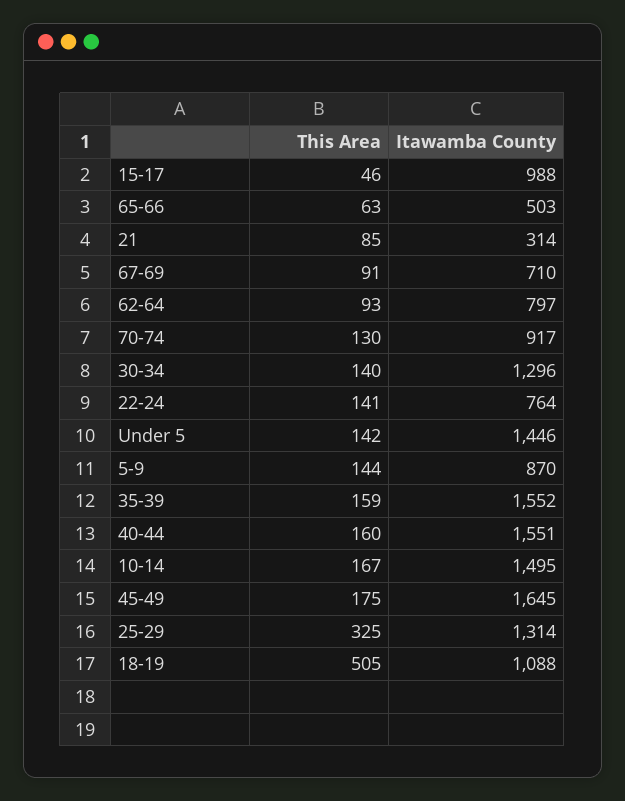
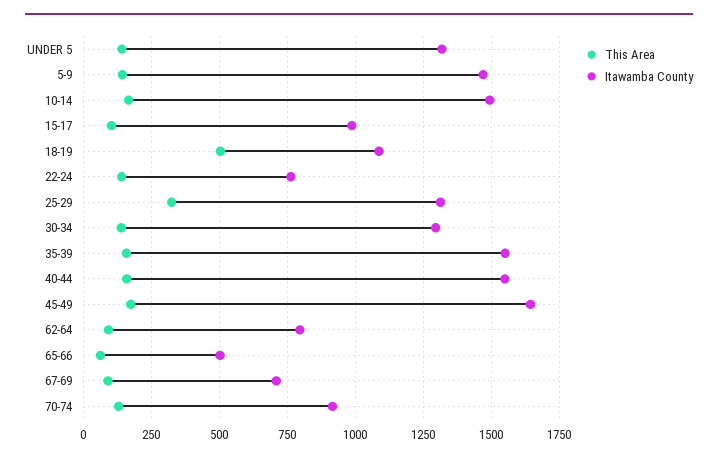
  {
    "This Area": {
-     "15-17": 46,
+     "15-17": 100,
      "65-66": 63,
-     "21": 85,
      "67-69": 91,
      "62-64": 93,
      "70-74": 130,
      "30-34": 140,
      "22-24": 141,
      "Under 5": 142,
      "5-9": 144,
      "35-39": 159,
      "40-44": 160,
      "10-14": 167,
      "45-49": 175,
      "25-29": 325,
      "18-19": 505
    },
    "Itawamba County": {
      "15-17": 988,
      "65-66": 503,
-     "21": 314,
      "67-69": 710,
      "62-64": 797,
      "70-74": 917,
      "30-34": 1296,
      "22-24": 764,
-     "Under 5": 1446,
+     "Under 5": 1325,
-     "5-9": 870,
+     "5-9": 1475,
      "35-39": 1552,
      "40-44": 1551,
      "10-14": 1495,
      "45-49": 1645,
      "25-29": 1314,
      "18-19": 1088
    }
  }

